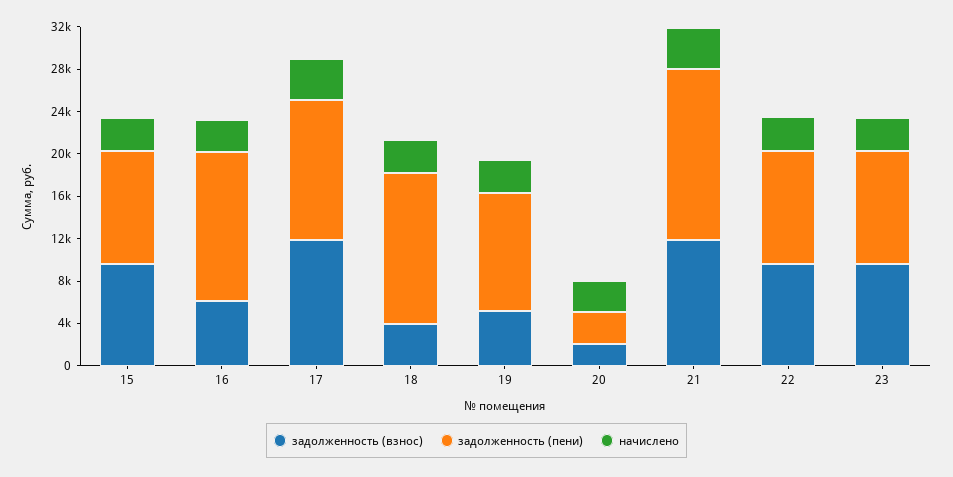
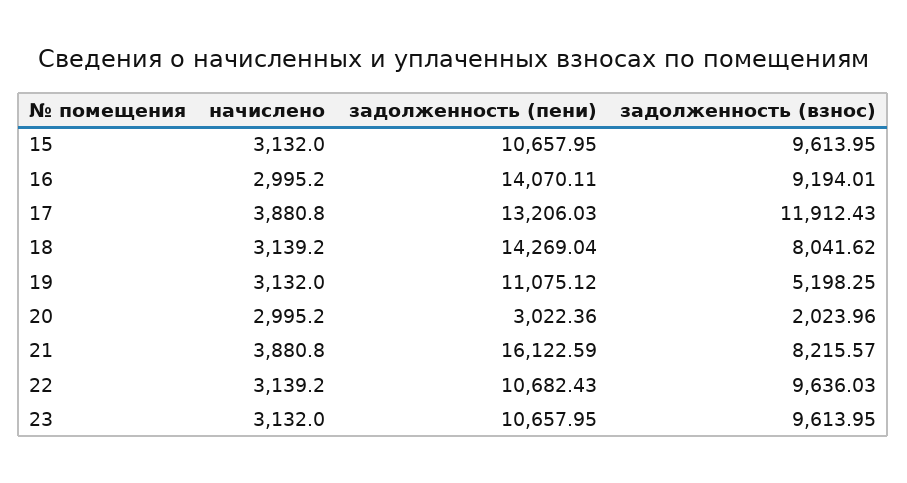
  {
    "задолженность (взнос)": {
      "15": 9613.95,
-     "16": 6000,
+     "16": 9194.01,
      "17": 11912.43,
-     "18": 4000,
+     "18": 8041.62,
      "19": 5198.25,
      "20": 2023.96,
-     "21": 12000,
+     "21": 8215.57,
      "22": 9636.03,
      "23": 9613.95
    },
    "задолженность (пени)": {
      "15": 10657.95,
      "16": 14070.11,
      "17": 13206.03,
      "18": 14269.04,
      "19": 11075.12,
      "20": 3022.36,
      "21": 16122.59,
      "22": 10682.43,
      "23": 10657.95
    },
    "начислено": {
      "15": 3132,
      "16": 2995.2,
      "17": 3880.8,
      "18": 3139.2,
      "19": 3132,
      "20": 2995.2,
      "21": 3880.8,
      "22": 3139.2,
      "23": 3132
    }
  }

